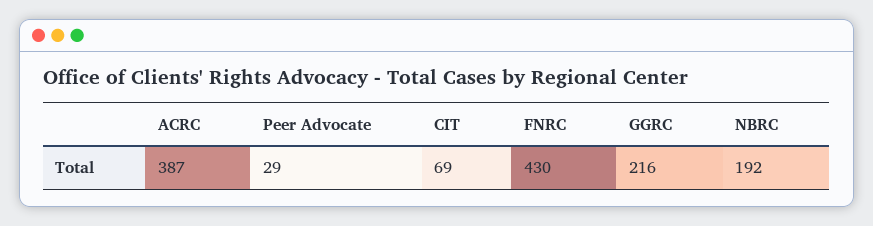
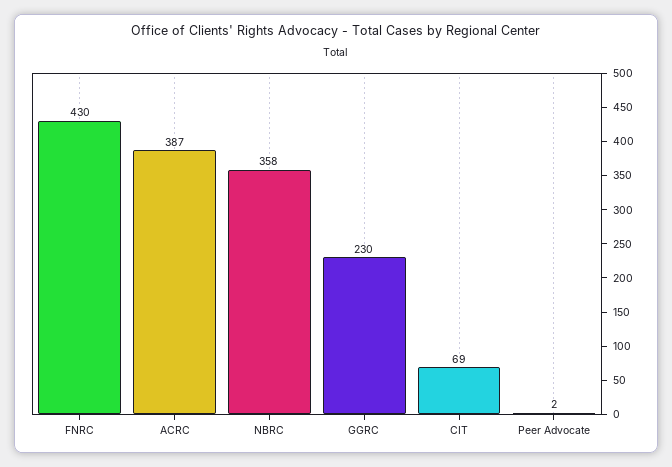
  {
    "ACRC": 387,
-   "Peer Advocate": 29,
+   "Peer Advocate": 2,
    "CIT": 69,
    "FNRC": 430,
-   "GGRC": 216,
+   "GGRC": 230,
-   "NBRC": 192
+   "NBRC": 358
  }

